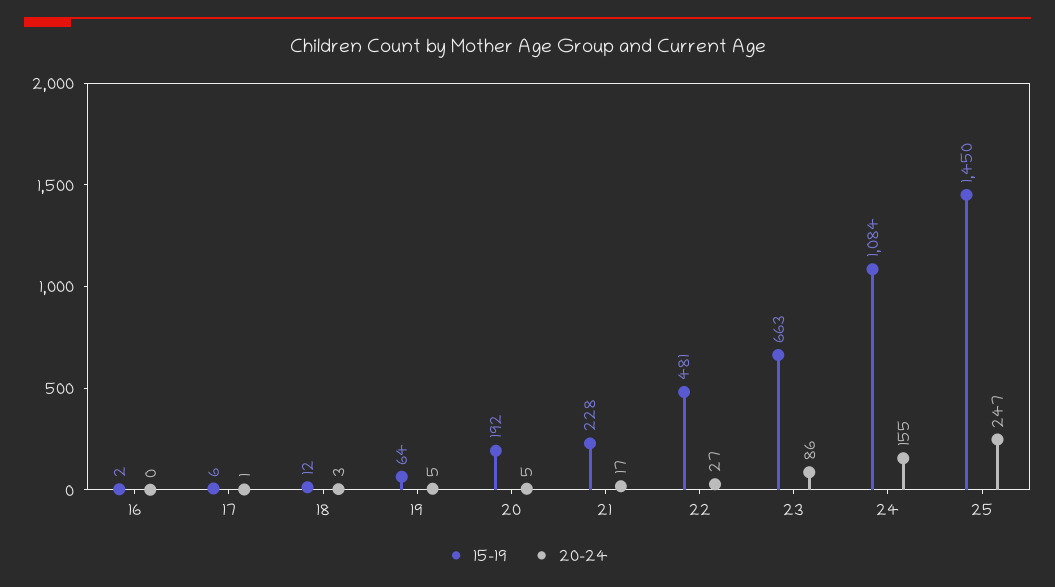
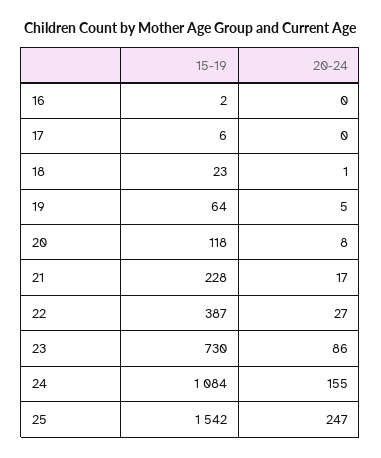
  {
    "15-19": {
      "16": 2,
      "17": 6,
-     "18": 12,
+     "18": 23,
      "19": 64,
-     "20": 192,
+     "20": 118,
      "21": 228,
-     "22": 481,
+     "22": 387,
-     "23": 663,
+     "23": 730,
      "24": 1084,
-     "25": 1450
+     "25": 1542
    },
    "20-24": {
      "16": 0,
-     "17": 1,
+     "17": 0,
-     "18": 3,
+     "18": 1,
      "19": 5,
-     "20": 5,
+     "20": 8,
      "21": 17,
      "22": 27,
      "23": 86,
      "24": 155,
      "25": 247
    }
  }

